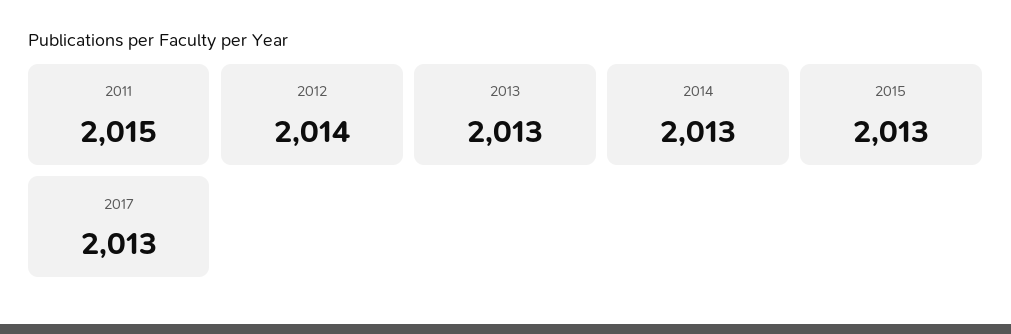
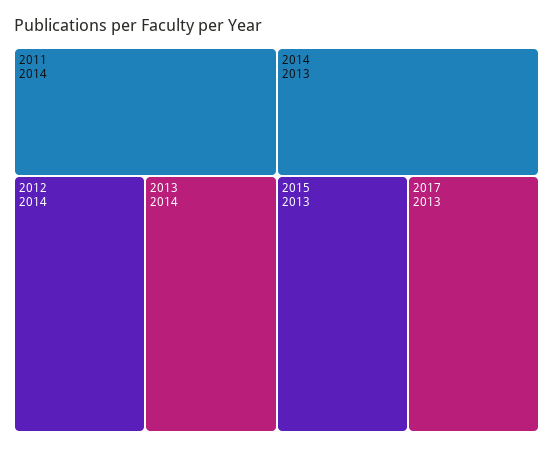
  {
-   "2011": 2015,
+   "2011": 2014,
    "2012": 2014,
-   "2013": 2013,
+   "2013": 2014,
    "2014": 2013,
    "2015": 2013,
    "2017": 2013
  }

